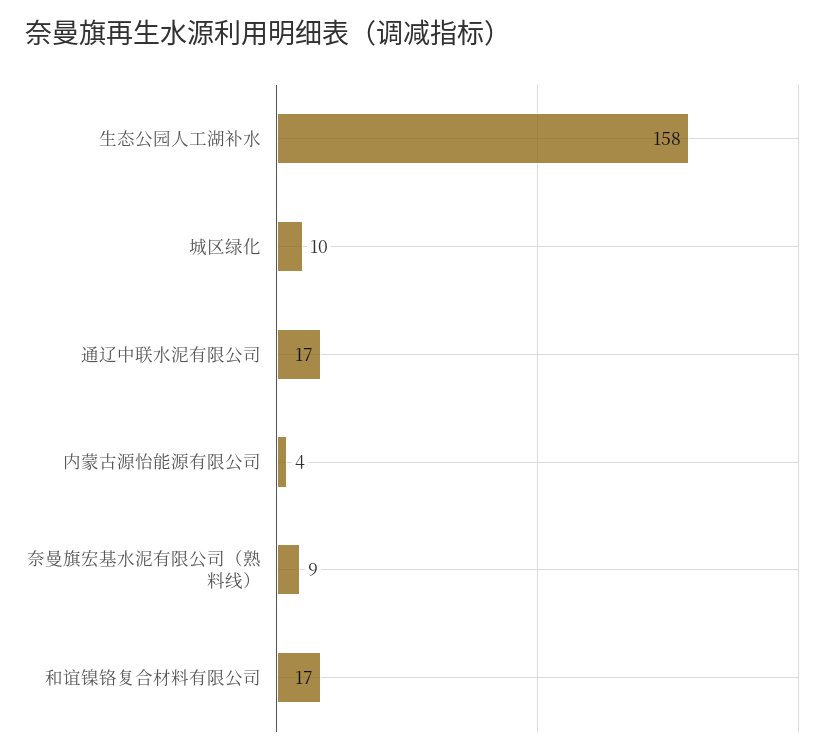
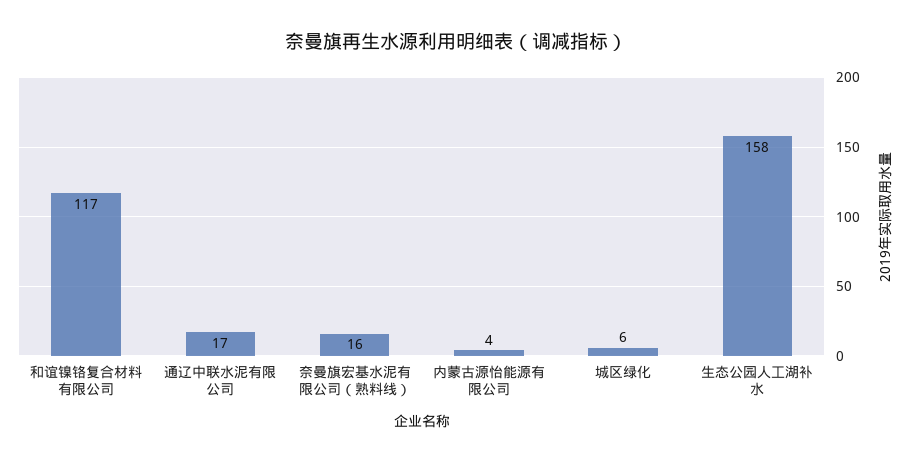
  {
    "生态公园人工湖补水": 158,
-   "城区绿化": 10,
+   "城区绿化": 6,
    "通辽中联水泥有限公司": 17,
    "内蒙古源怡能源有限公司": 4,
-   "奈曼旗宏基水泥有限公司（熟料线）": 9,
+   "奈曼旗宏基水泥有限公司（熟料线）": 16,
-   "和谊镍铬复合材料有限公司": 17
+   "和谊镍铬复合材料有限公司": 117
  }

